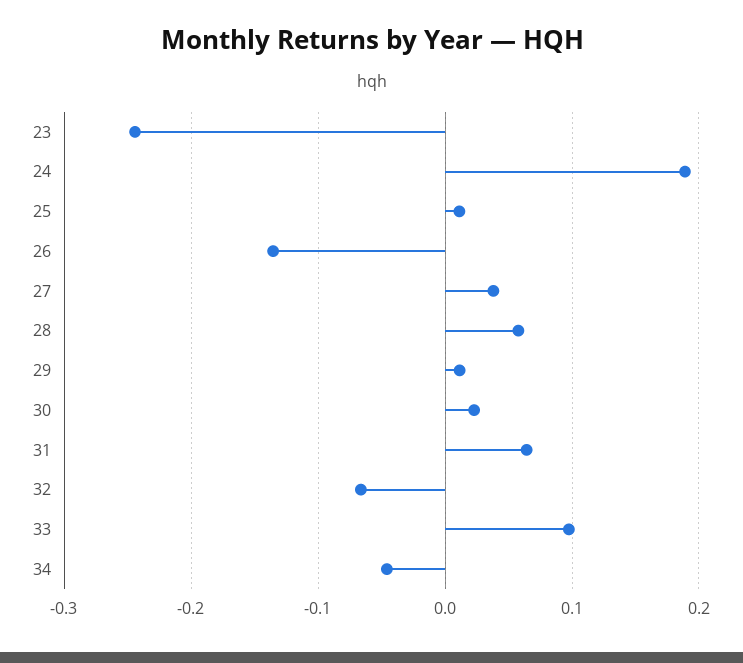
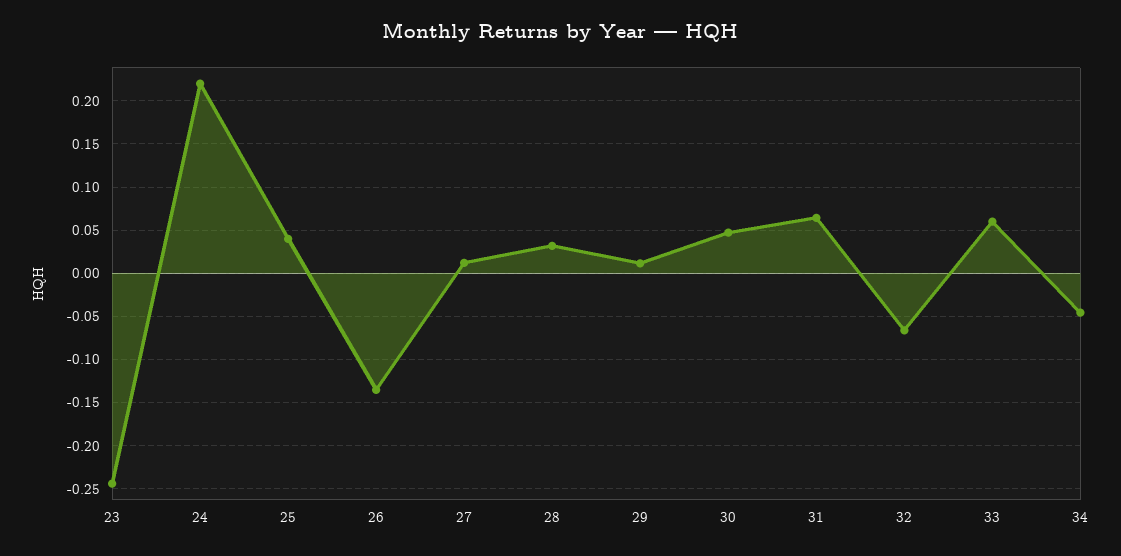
  {
    "23": -0.24,
-   "24": 0.19,
+   "24": 0.22,
-   "25": 0.01,
+   "25": 0.04,
    "26": -0.14,
-   "27": 0.04,
+   "27": 0.01,
-   "28": 0.06,
+   "28": 0.03,
    "29": 0.01,
-   "30": 0.02,
+   "30": 0.05,
    "31": 0.06,
    "32": -0.07,
-   "33": 0.1,
+   "33": 0.06,
    "34": -0.05
  }

